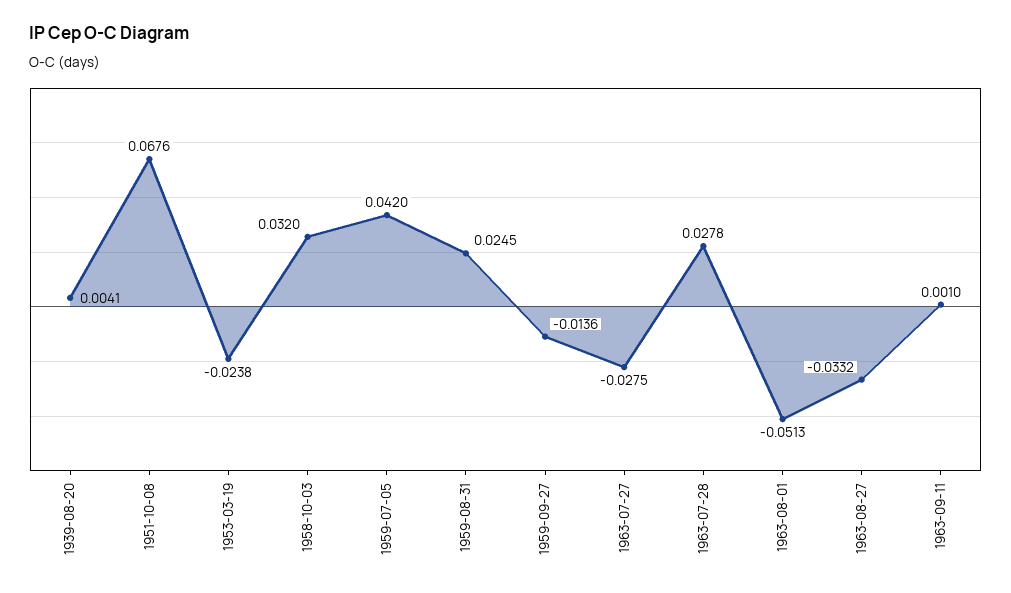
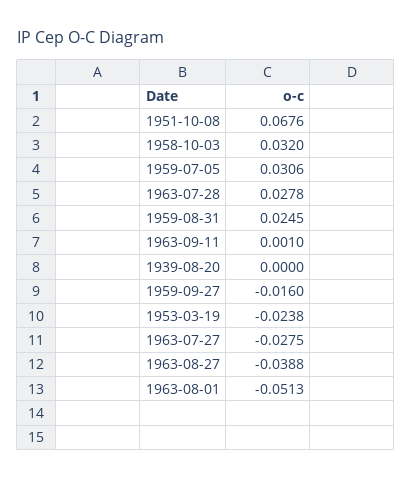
  {
-   "1939-08-20": 0.0041,
+   "1939-08-20": 0,
    "1951-10-08": 0.0676,
    "1953-03-19": -0.0238,
    "1958-10-03": 0.032,
-   "1959-07-05": 0.042,
+   "1959-07-05": 0.0306,
    "1959-08-31": 0.0245,
-   "1959-09-27": -0.0136,
+   "1959-09-27": -0.016,
    "1963-07-27": -0.0275,
    "1963-07-28": 0.0278,
    "1963-08-01": -0.0513,
-   "1963-08-27": -0.0332,
+   "1963-08-27": -0.0388,
    "1963-09-11": 0.001
  }

